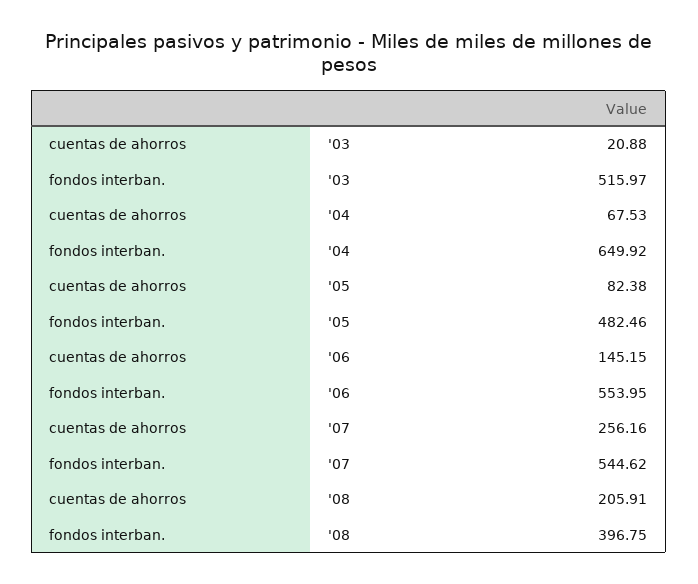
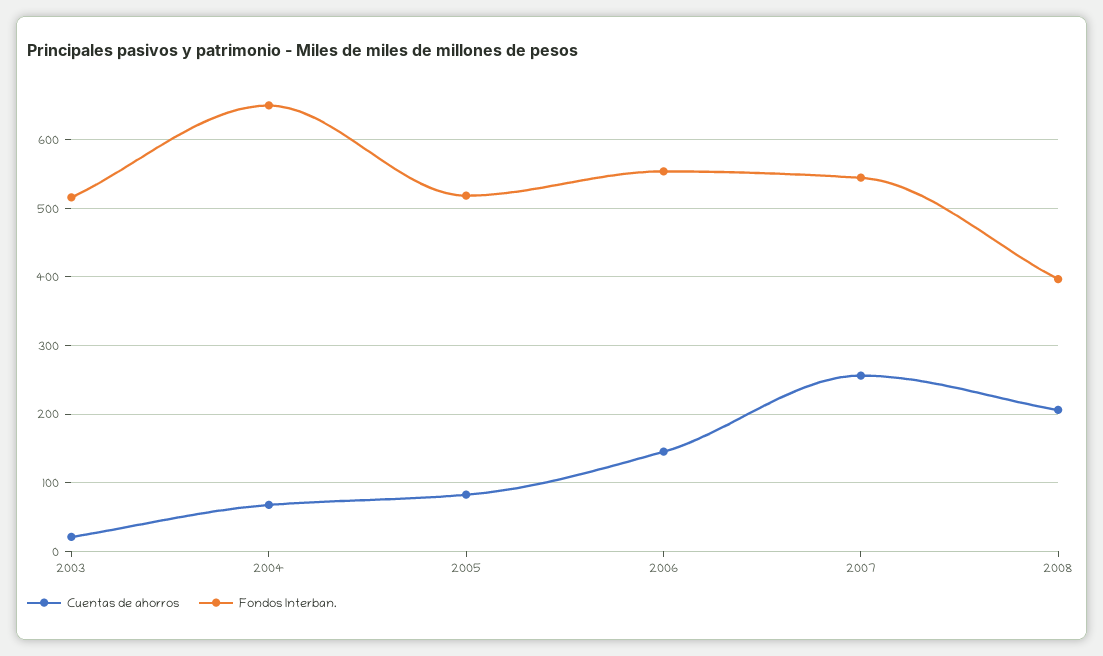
  {
    "cuentas de ahorros": {
      "'03": 20.88,
      "'04": 67.53,
      "'05": 82.38,
      "'06": 145.15,
      "'07": 256.16,
      "'08": 205.91
    },
    "fondos interban.": {
      "'03": 515.97,
      "'04": 649.92,
-     "'05": 482.46,
+     "'05": 520,
      "'06": 553.95,
      "'07": 544.62,
      "'08": 396.75
    }
  }

